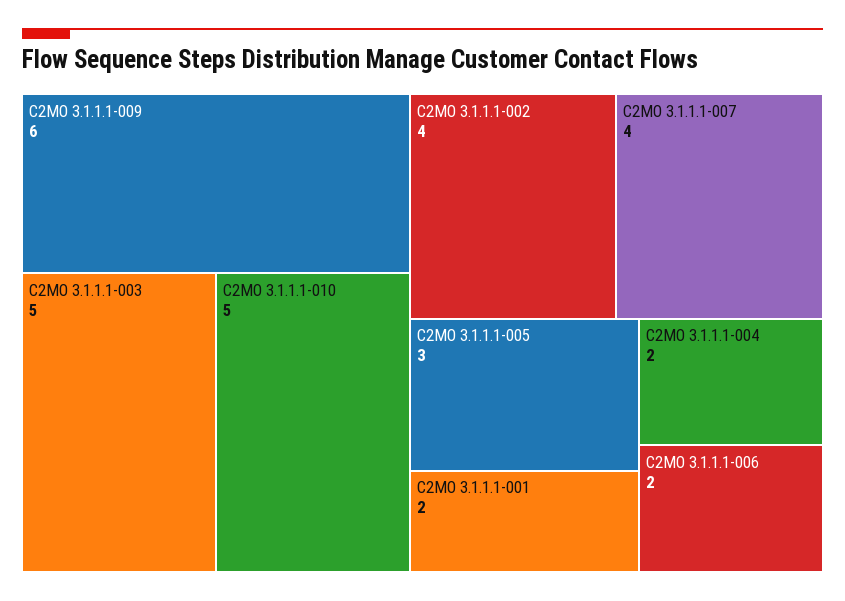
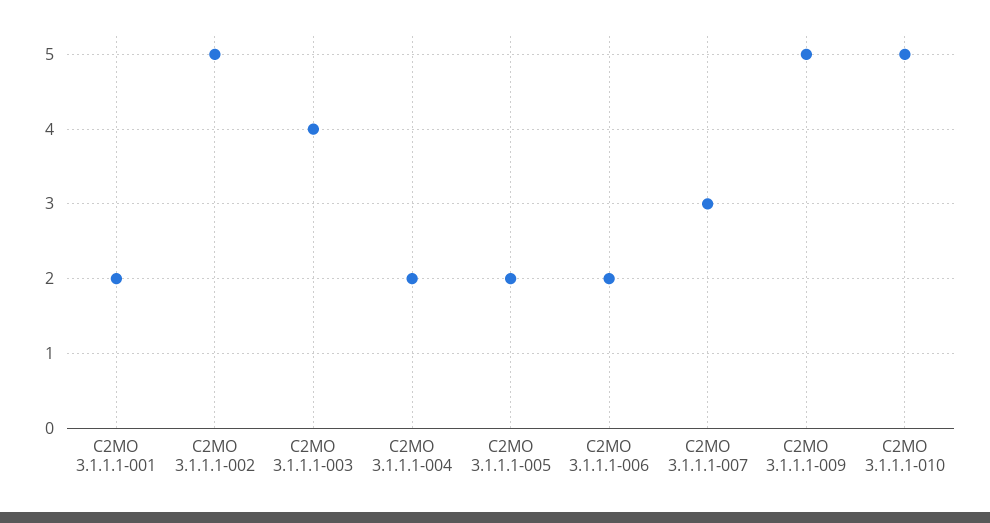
  {
-   "C2MO 3.1.1.1-009": 6,
+   "C2MO 3.1.1.1-009": 5,
-   "C2MO 3.1.1.1-003": 5,
+   "C2MO 3.1.1.1-003": 4,
    "C2MO 3.1.1.1-010": 5,
-   "C2MO 3.1.1.1-002": 4,
+   "C2MO 3.1.1.1-002": 5,
-   "C2MO 3.1.1.1-007": 4,
+   "C2MO 3.1.1.1-007": 3,
-   "C2MO 3.1.1.1-005": 3,
+   "C2MO 3.1.1.1-005": 2,
    "C2MO 3.1.1.1-001": 2,
    "C2MO 3.1.1.1-004": 2,
    "C2MO 3.1.1.1-006": 2
  }

